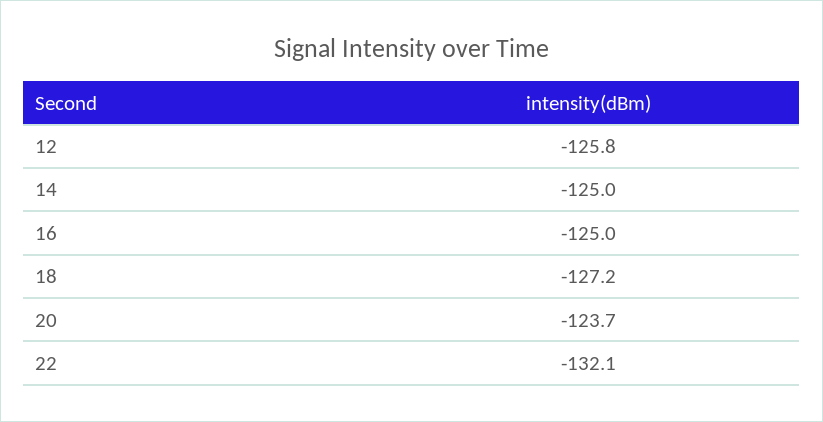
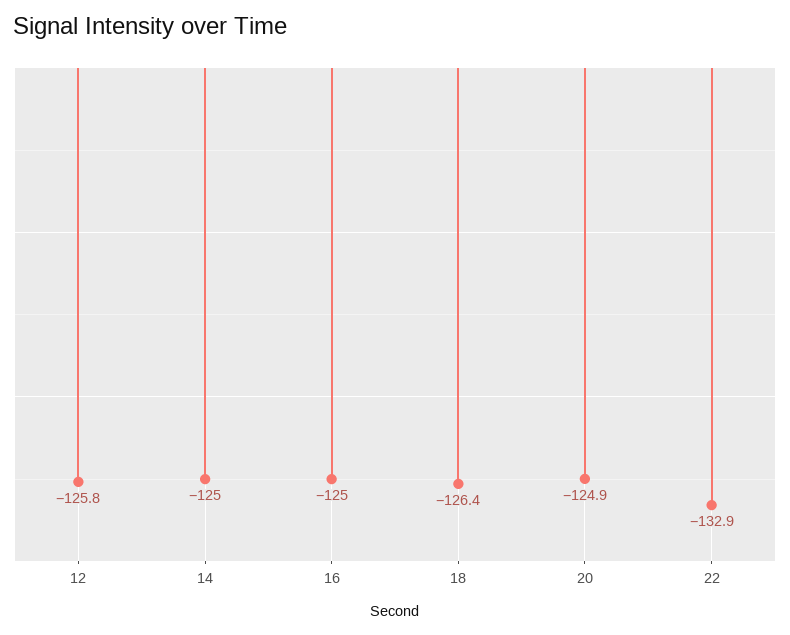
  {
    "12": -125.8,
    "14": -125,
    "16": -125,
-   "18": -127.2,
+   "18": -126.4,
-   "20": -123.7,
+   "20": -124.9,
-   "22": -132.1
+   "22": -132.9
  }

